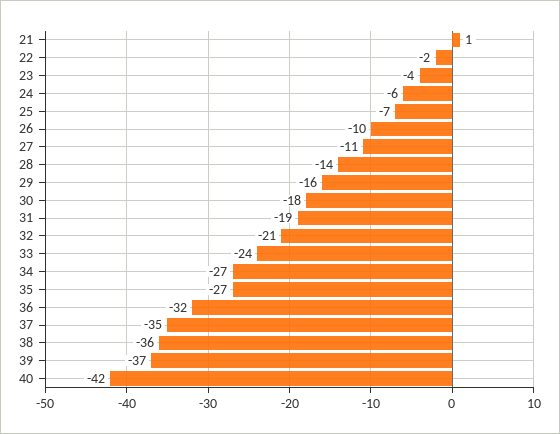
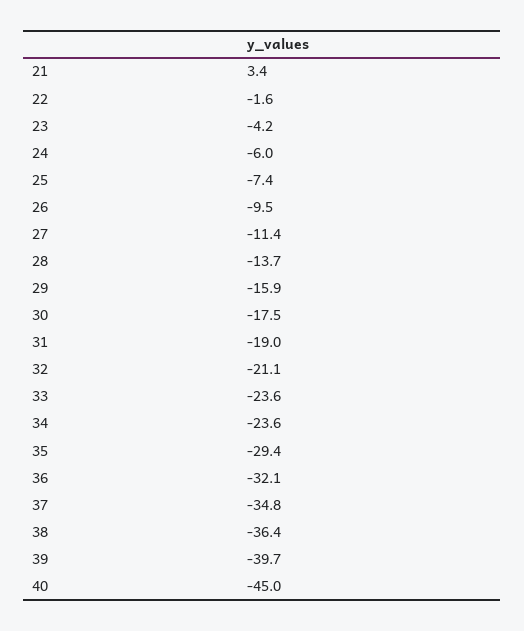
  {
-   "21": 1,
+   "21": 3.4,
    "22": -1.6,
    "23": -4.2,
    "24": -6,
    "25": -7.4,
    "26": -9.5,
    "27": -11.4,
    "28": -13.7,
    "29": -15.9,
    "30": -17.5,
    "31": -19,
    "32": -21.1,
    "33": -23.6,
-   "34": -27,
+   "34": -23.6,
-   "35": -27,
+   "35": -29.4,
    "36": -32.1,
    "37": -34.8,
    "38": -36.4,
-   "39": -37,
+   "39": -39.7,
-   "40": -42
+   "40": -45
  }

